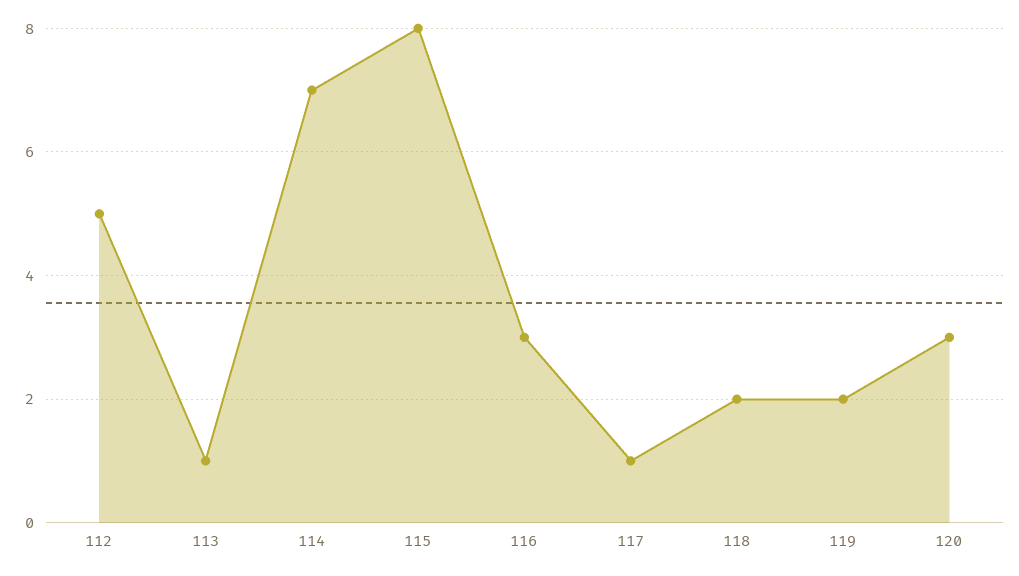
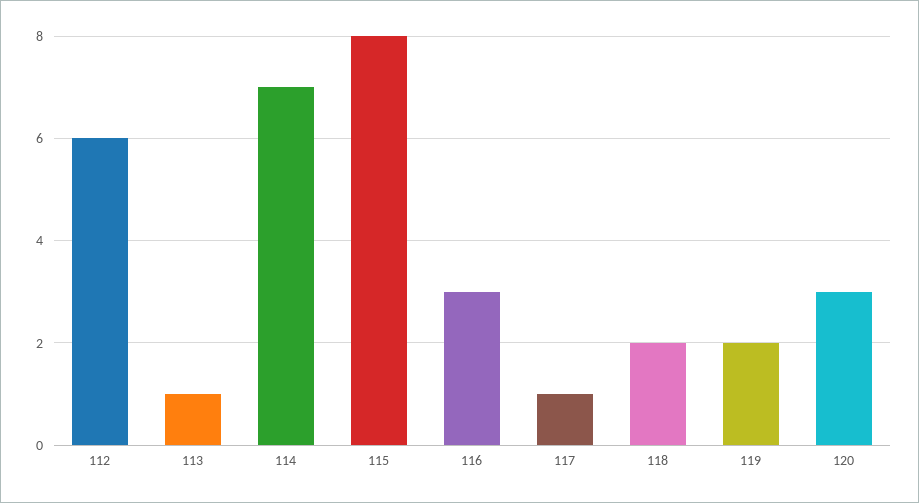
  {
-   "112": 5,
+   "112": 6,
    "113": 1,
    "114": 7,
    "115": 8,
    "116": 3,
    "117": 1,
    "118": 2,
    "119": 2,
    "120": 3
  }

